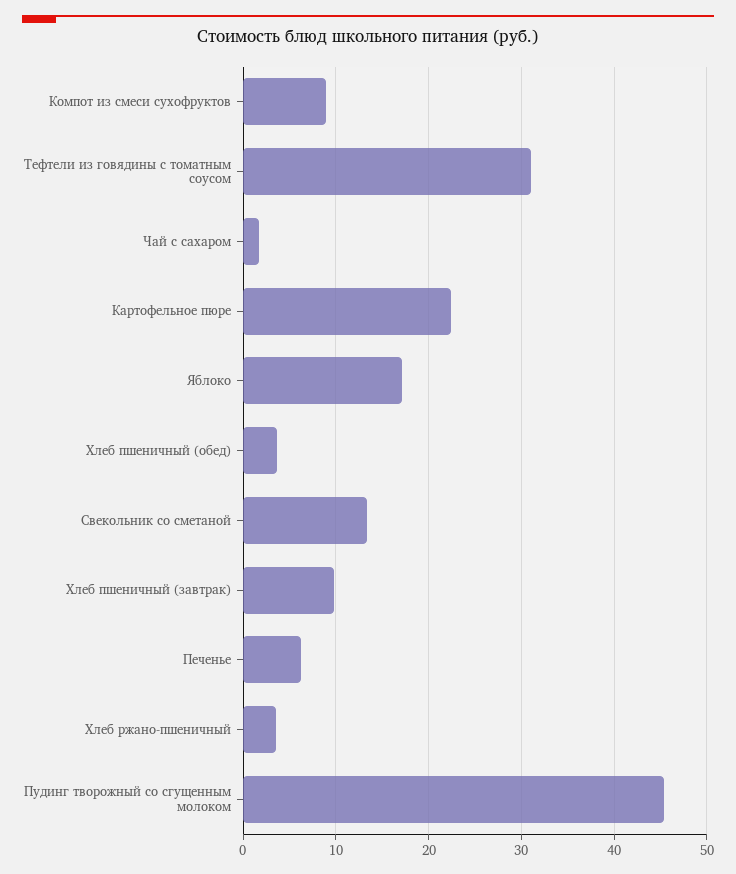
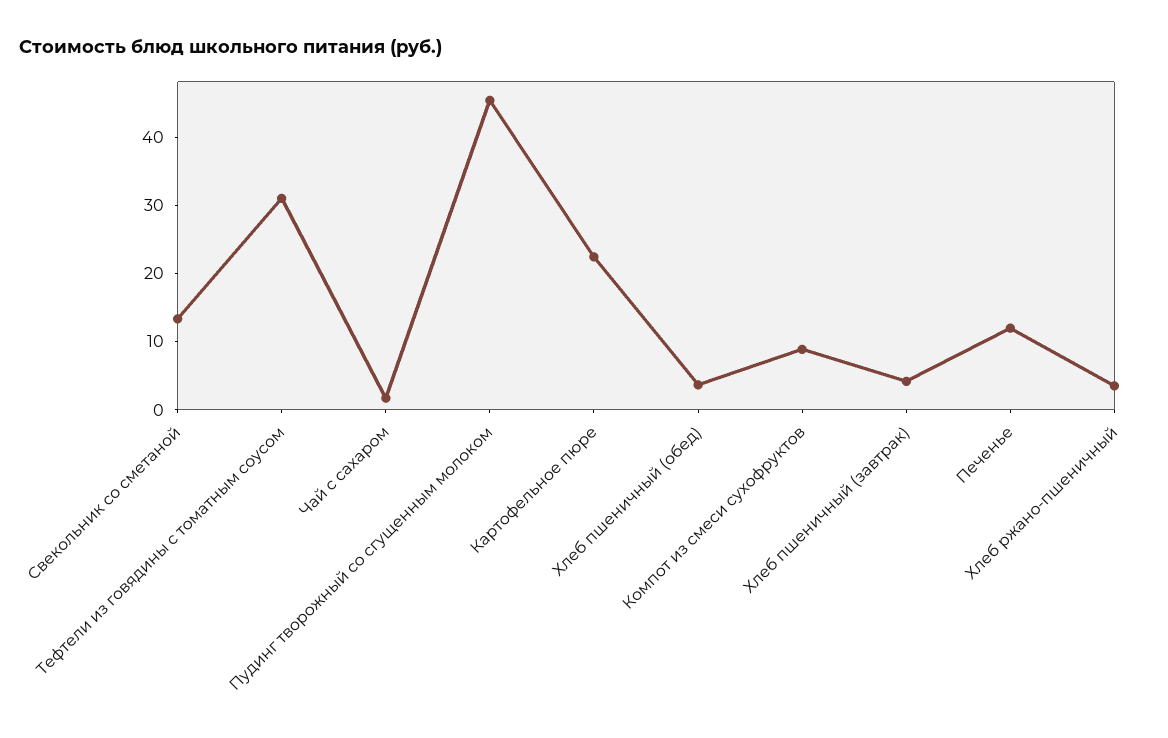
  {
    "Компот из смеси сухофруктов": 9,
    "Тефтели из говядины с томатным соусом": 31,
    "Чай с сахаром": 2,
    "Картофельное пюре": 22,
-   "Яблоко": 17,
    "Хлеб пшеничный (обед)": 4,
    "Свекольник со сметаной": 13,
-   "Хлеб пшеничный (завтрак)": 10,
+   "Хлеб пшеничный (завтрак)": 4,
-   "Печенье": 6,
+   "Печенье": 12,
    "Хлеб ржано-пшеничный": 4,
    "Пудинг творожный со сгущенным молоком": 45
  }

